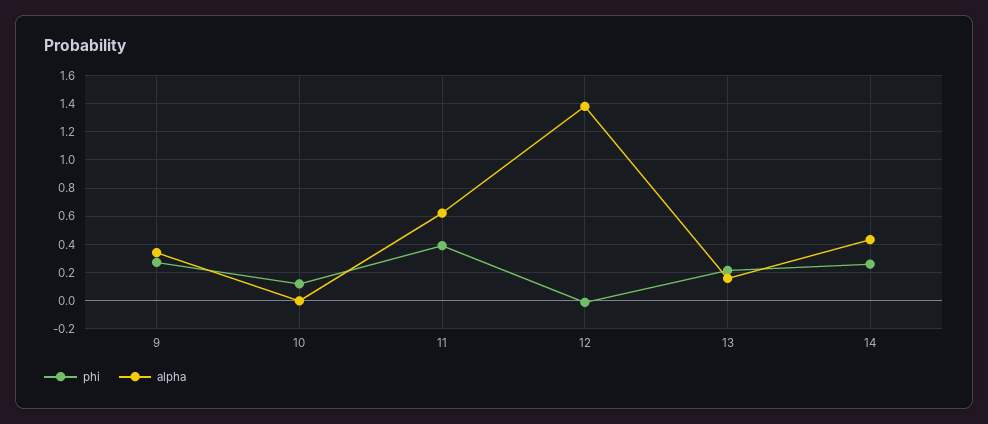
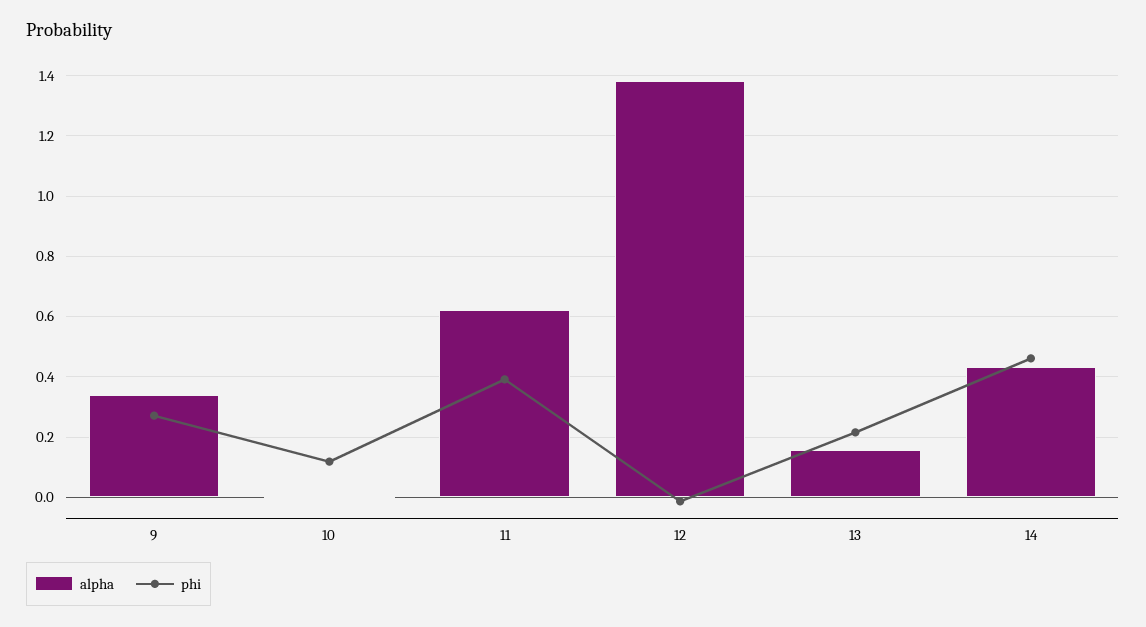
  {
    "phi": {
      "9": 0.28,
      "10": 0.12,
      "11": 0.4,
      "12": -0.02,
      "13": 0.22,
-     "14": 0.25
+     "14": 0.46
    },
    "alpha": {
      "9": 0.34,
      "10": 0,
      "11": 0.62,
      "12": 1.38,
      "13": 0.16,
      "14": 0.44
    }
  }

